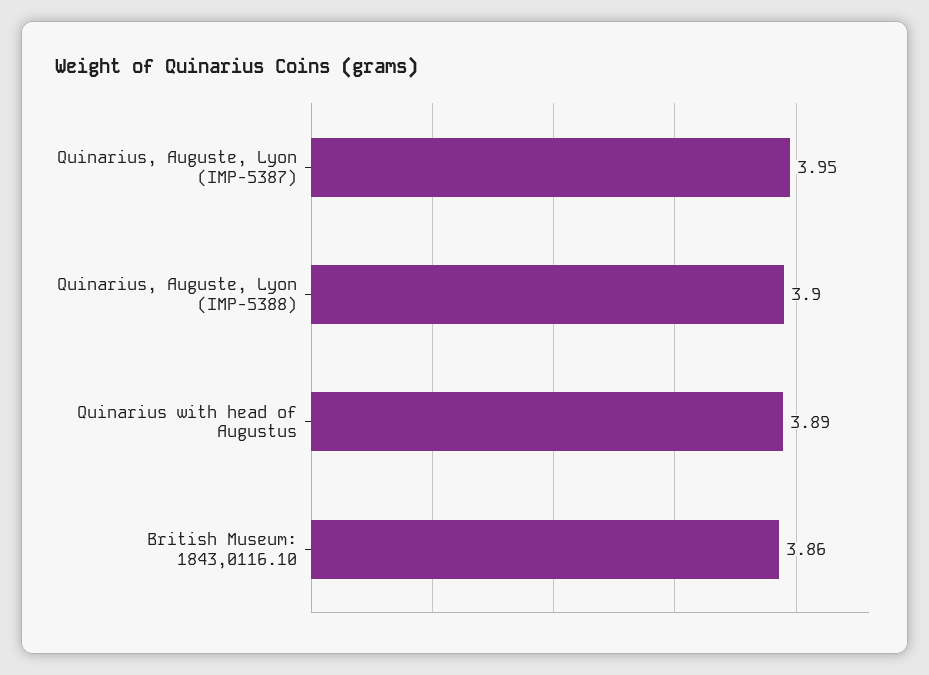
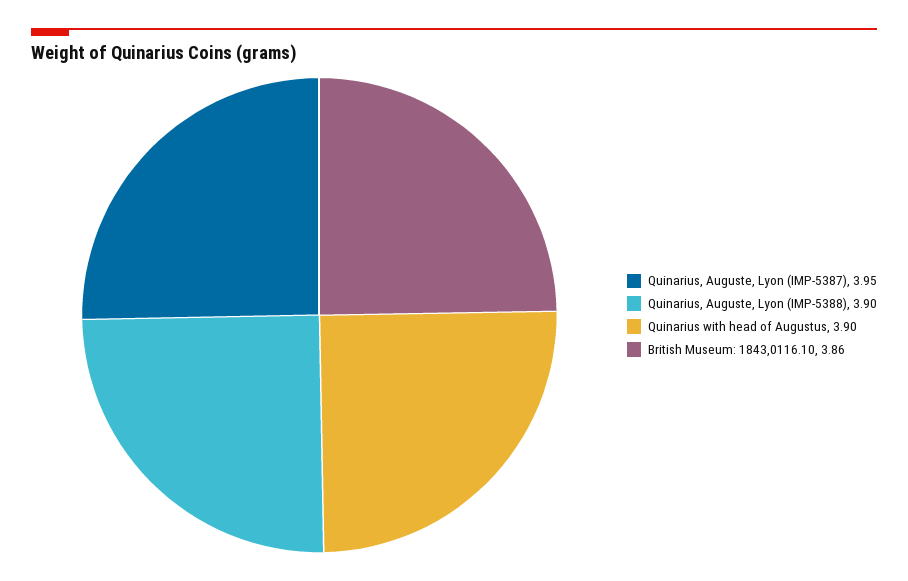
  {
    "Quinarius, Auguste, Lyon (IMP-5387)": 3.95,
    "Quinarius, Auguste, Lyon (IMP-5388)": 3.9,
-   "Quinarius with head of Augustus": 3.89,
+   "Quinarius with head of Augustus": 3.9,
    "British Museum: 1843,0116.10": 3.86
  }

